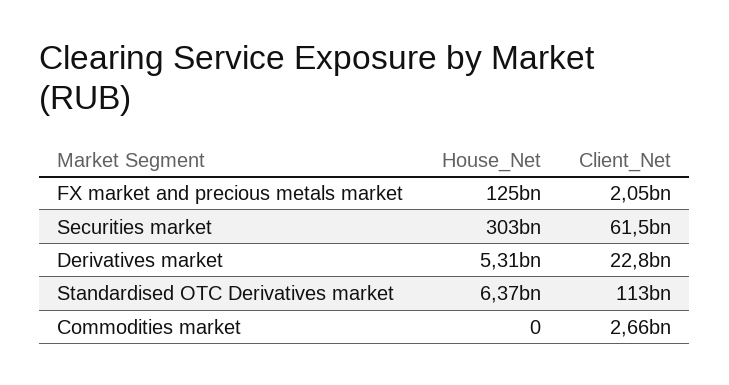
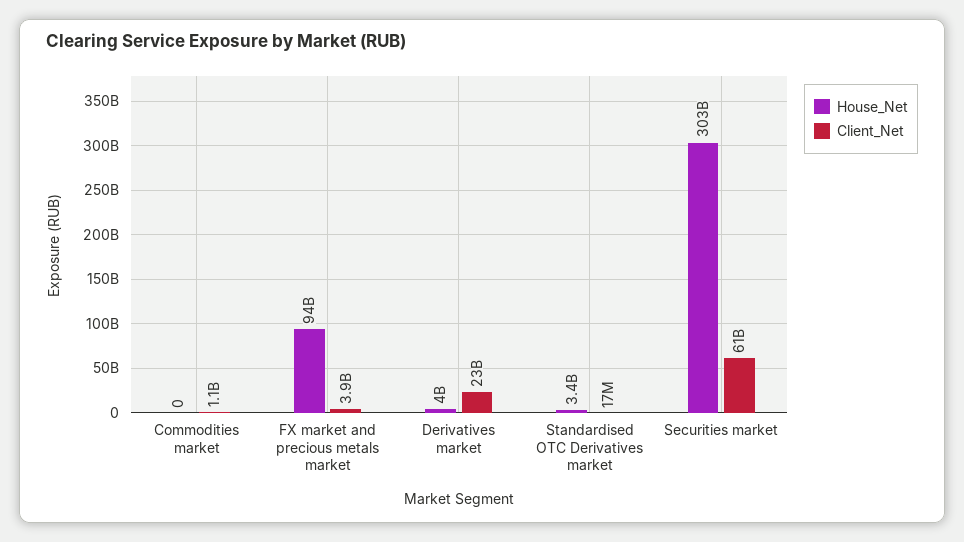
  {
    "House_Net": {
-     "FX market and precious metals market": 125000000000,
+     "FX market and precious metals market": 94000000000,
      "Securities market": 303000000000,
-     "Derivatives market": 5310000000,
+     "Derivatives market": 4000000000,
-     "Standardised OTC Derivatives market": 6370000000,
+     "Standardised OTC Derivatives market": 3400000000,
      "Commodities market": 0
    },
    "Client_Net": {
-     "FX market and precious metals market": 2050000000,
+     "FX market and precious metals market": 3900000000,
      "Securities market": 61500000000,
      "Derivatives market": 22800000000,
-     "Standardised OTC Derivatives market": 113000000000,
+     "Standardised OTC Derivatives market": 17000000,
-     "Commodities market": 2660000000
+     "Commodities market": 1100000000
    }
  }

